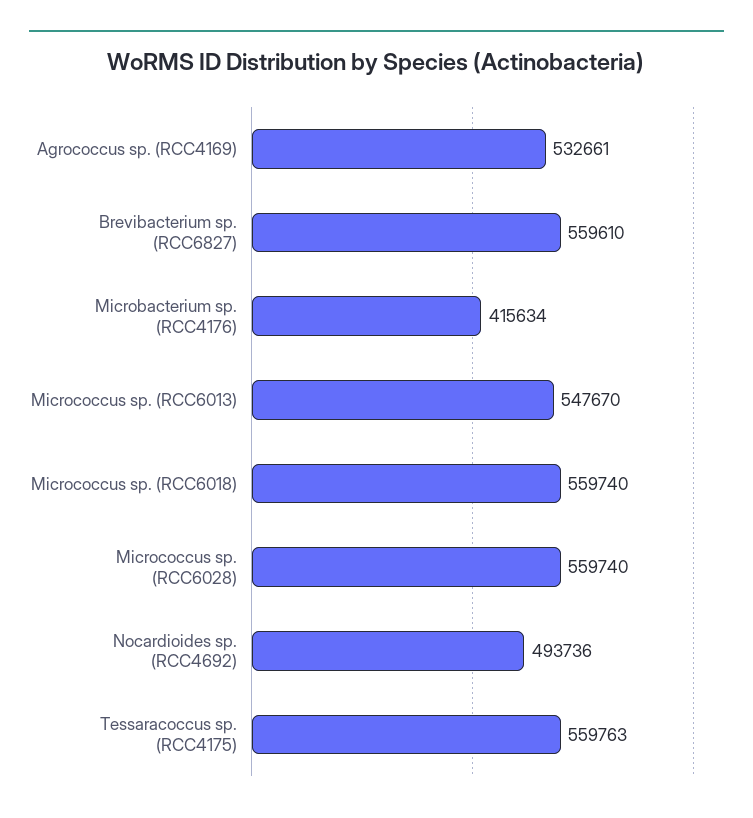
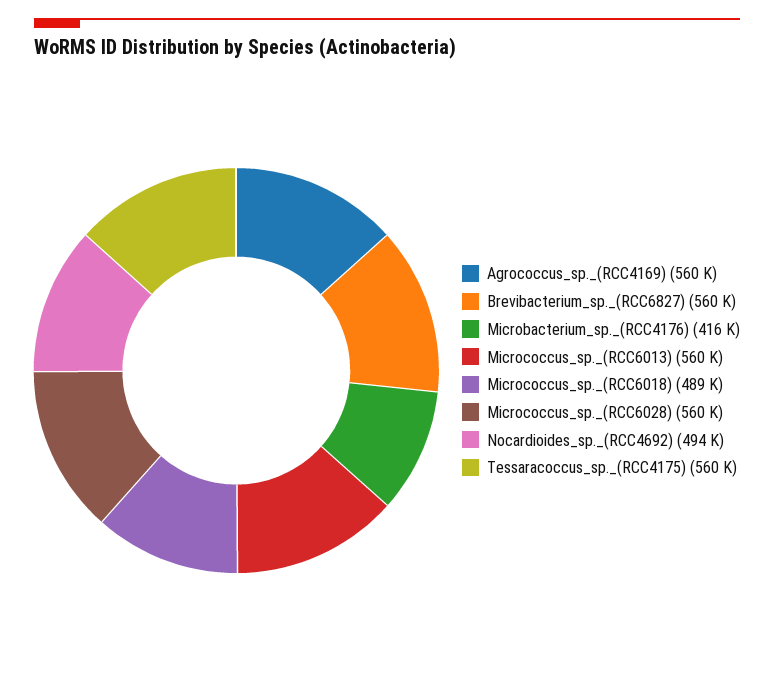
  {
-   "Agrococcus sp. (RCC4169)": 532661,
+   "Agrococcus sp. (RCC4169)": 560000,
    "Brevibacterium sp. (RCC6827)": 559610,
    "Microbacterium sp. (RCC4176)": 415634,
-   "Micrococcus sp. (RCC6013)": 547670,
+   "Micrococcus sp. (RCC6013)": 560000,
-   "Micrococcus sp. (RCC6018)": 559740,
+   "Micrococcus sp. (RCC6018)": 489000,
    "Micrococcus sp. (RCC6028)": 559740,
    "Nocardioides sp. (RCC4692)": 493736,
    "Tessaracoccus sp. (RCC4175)": 559763
  }

